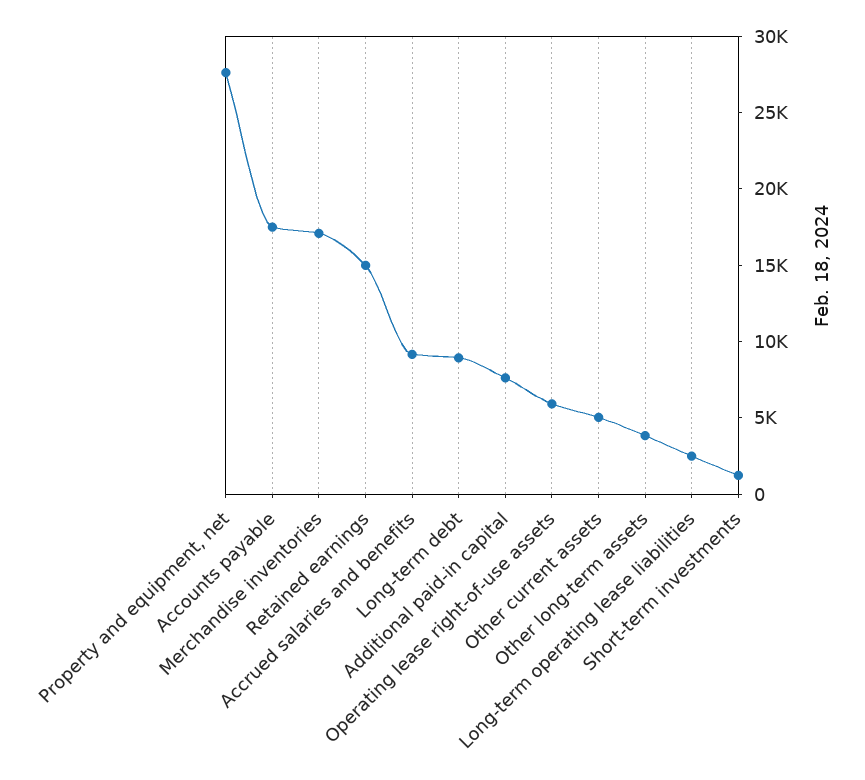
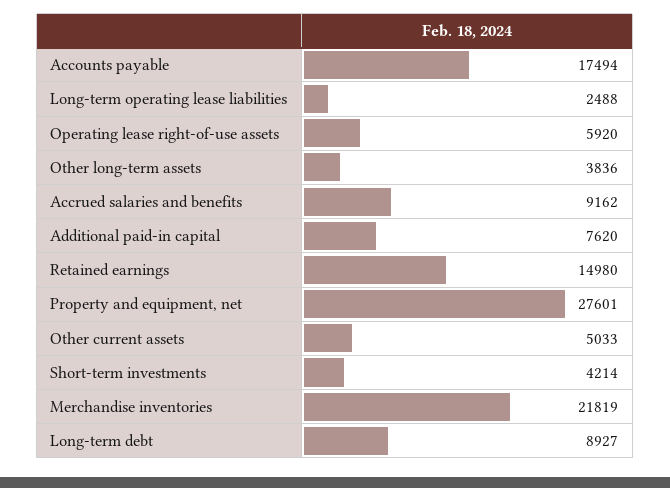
  {
    "Property and equipment, net": 27601,
    "Accounts payable": 17494,
-   "Merchandise inventories": 17000,
+   "Merchandise inventories": 21819,
    "Retained earnings": 14980,
    "Accrued salaries and benefits": 9162,
    "Long-term debt": 8927,
    "Additional paid-in capital": 7620,
    "Operating lease right-of-use assets": 5920,
    "Other current assets": 5033,
    "Other long-term assets": 3836,
    "Long-term operating lease liabilities": 2488,
-   "Short-term investments": 1000
+   "Short-term investments": 4214
  }

